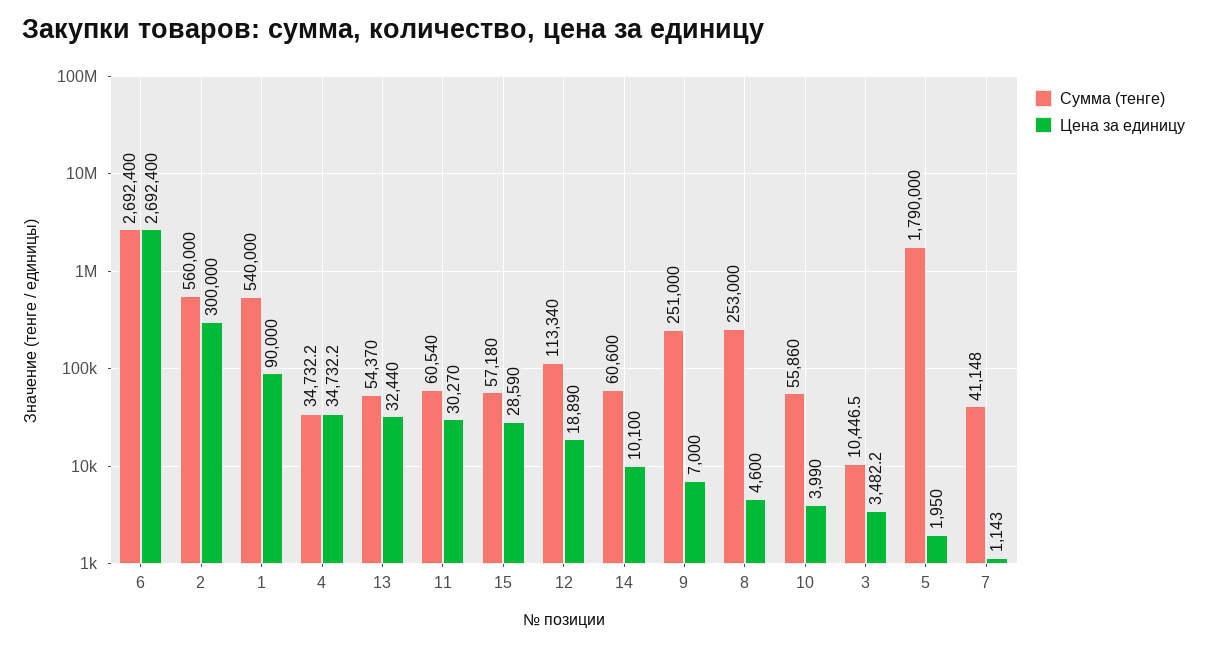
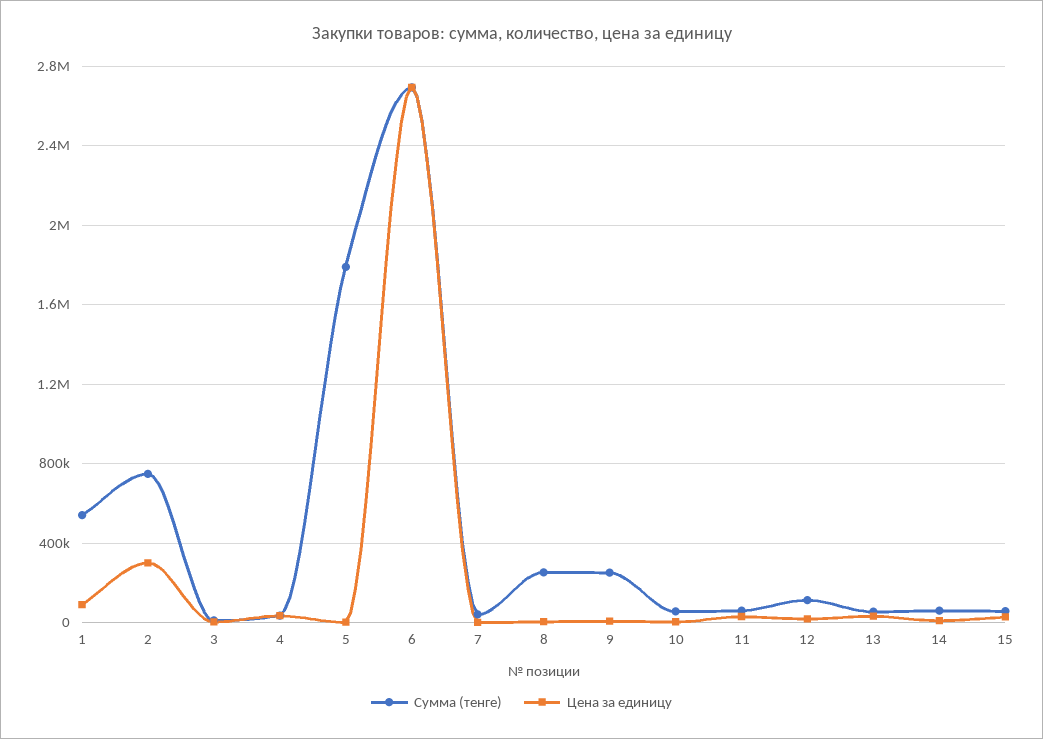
  {
    "Сумма (тенге)": {
      "6": 2692400,
-     "2": 560000,
+     "2": 750000,
      "1": 540000,
      "4": 34732.2,
      "13": 54370,
      "11": 60540,
      "15": 57180,
      "12": 113340,
      "14": 60600,
      "9": 251000,
      "8": 253000,
      "10": 55860,
      "3": 10446.5,
      "5": 1790000,
      "7": 41148
    },
    "Цена за единицу": {
      "6": 2692400,
      "2": 300000,
      "1": 90000,
      "4": 34732.2,
      "13": 32440,
      "11": 30270,
      "15": 28590,
      "12": 18890,
      "14": 10100,
      "9": 7000,
      "8": 4600,
      "10": 3990,
      "3": 3482.2,
      "5": 1950,
      "7": 1143
    }
  }

